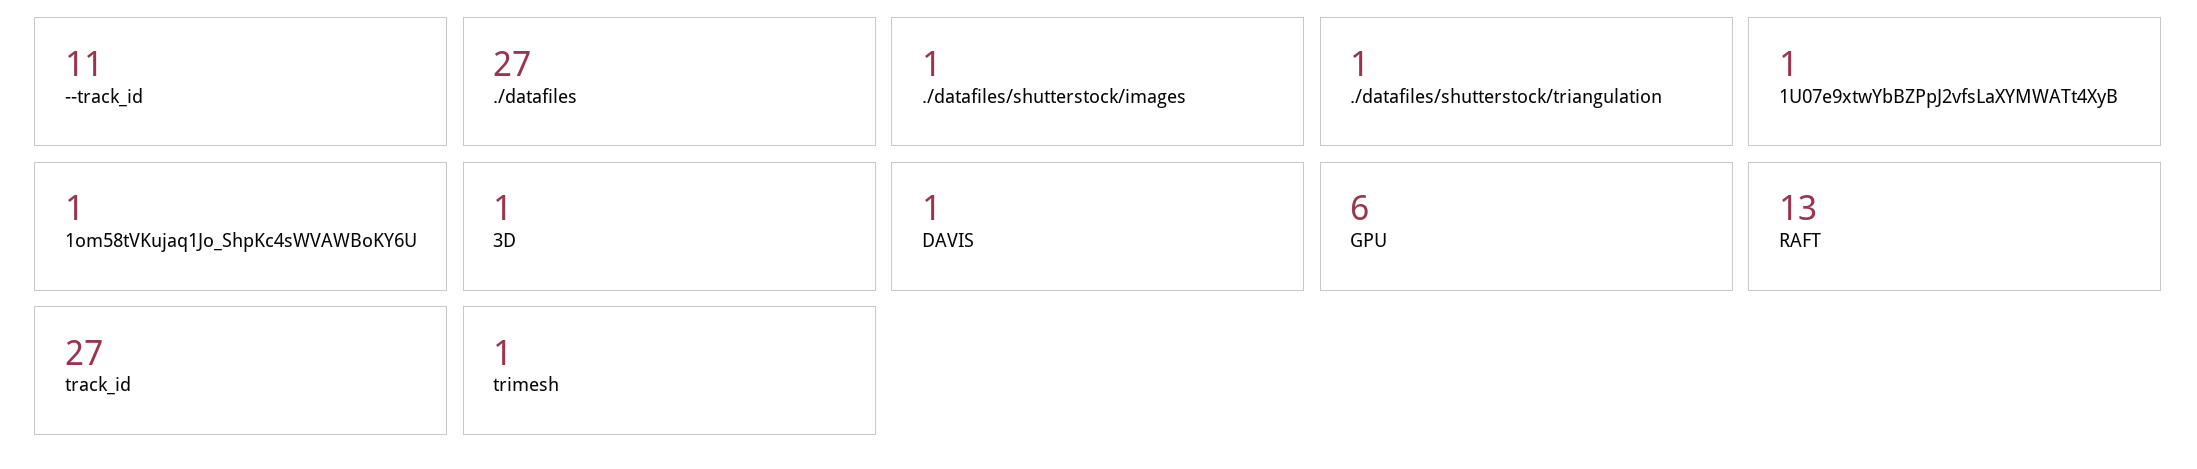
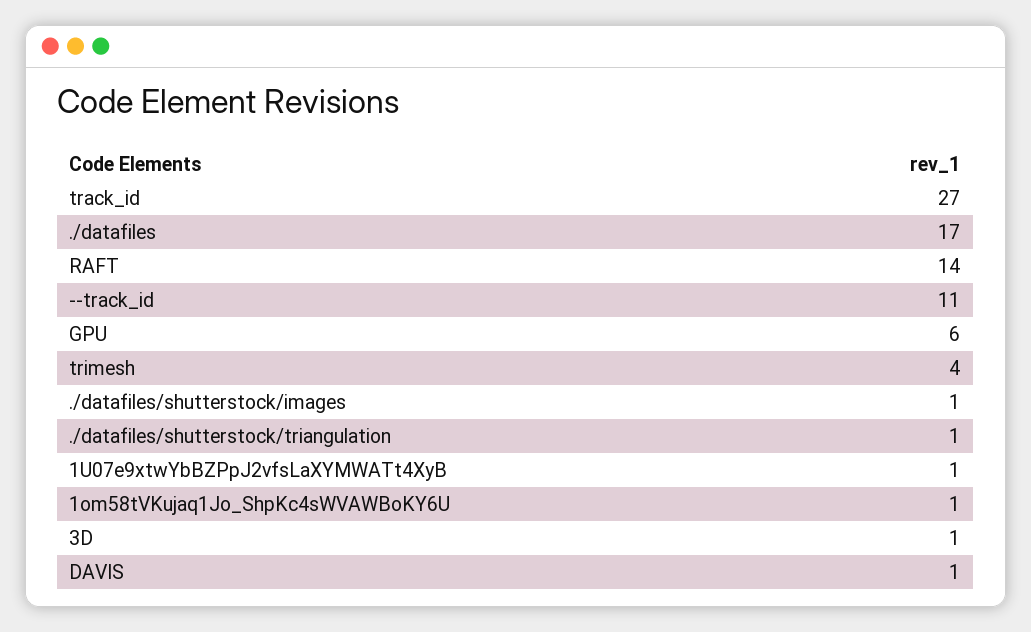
  {
    "--track_id": 11,
-   "./datafiles": 27,
+   "./datafiles": 17,
    "./datafiles/shutterstock/images": 1,
    "./datafiles/shutterstock/triangulation": 1,
    "1U07e9xtwYbBZPpJ2vfsLaXYMWATt4XyB": 1,
    "1om58tVKujaq1Jo_ShpKc4sWVAWBoKY6U": 1,
    "3D": 1,
    "DAVIS": 1,
    "GPU": 6,
-   "RAFT": 13,
+   "RAFT": 14,
    "track_id": 27,
-   "trimesh": 1
+   "trimesh": 4
  }

